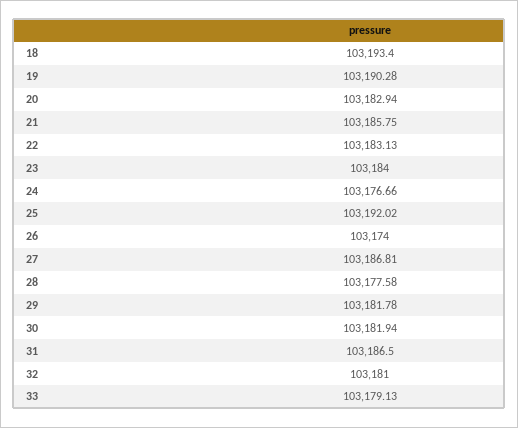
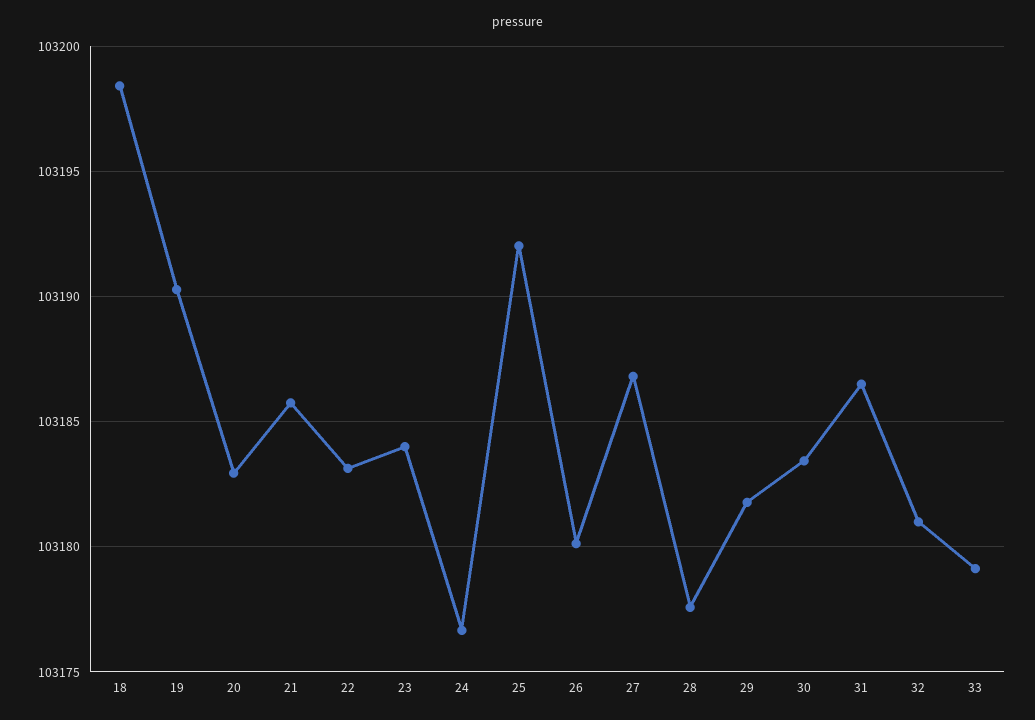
  {
-   "18": 103193.4,
+   "18": 103198.5,
    "19": 103190.28,
    "20": 103182.94,
    "21": 103185.75,
    "22": 103183.13,
    "23": 103184,
    "24": 103176.66,
    "25": 103192.02,
-   "26": 103174,
+   "26": 103180,
    "27": 103186.81,
    "28": 103177.58,
    "29": 103181.78,
-   "30": 103181.94,
+   "30": 103183.5,
    "31": 103186.5,
    "32": 103181,
    "33": 103179.13
  }

